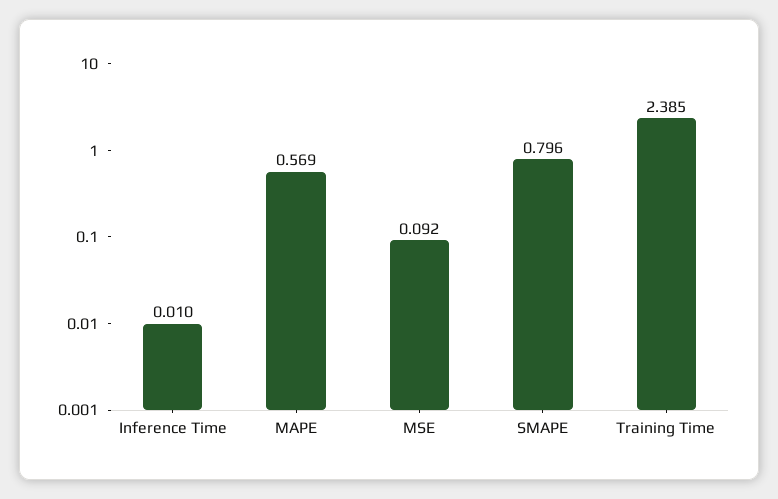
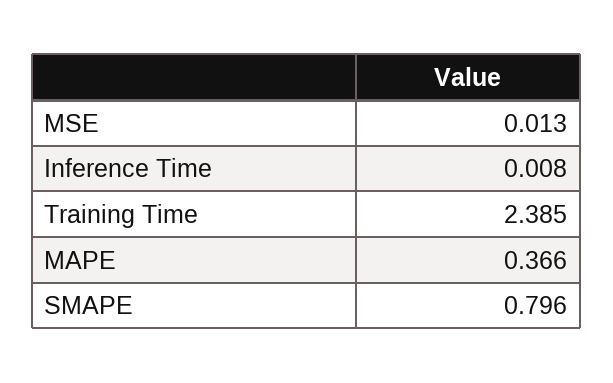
  {
-   "Inference Time": 0.01,
+   "Inference Time": 0.008,
-   "MAPE": 0.569,
+   "MAPE": 0.366,
-   "MSE": 0.092,
+   "MSE": 0.013,
    "SMAPE": 0.796,
    "Training Time": 2.385
  }

